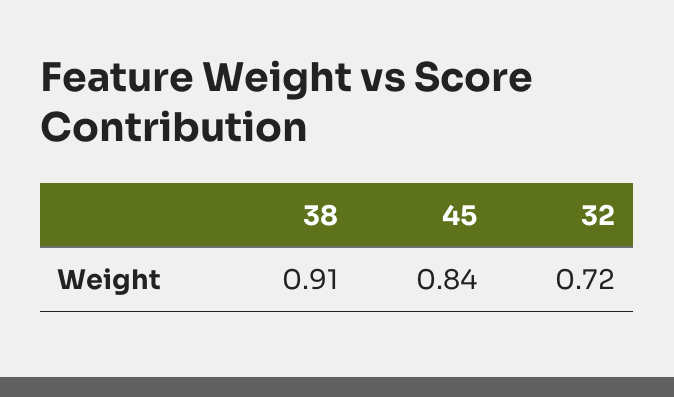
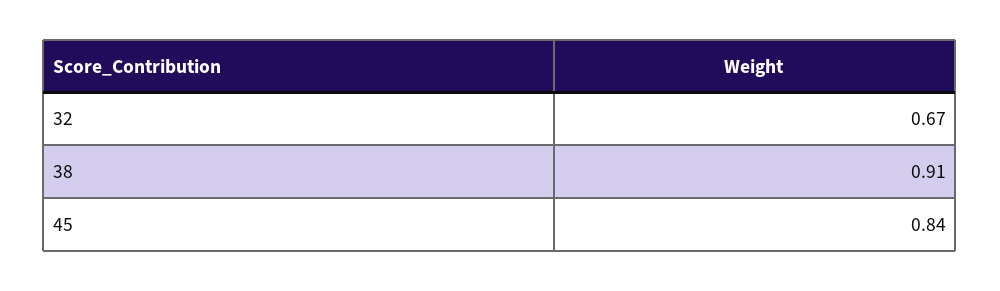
  {
    "38": 0.91,
    "45": 0.84,
-   "32": 0.72
+   "32": 0.67
  }

